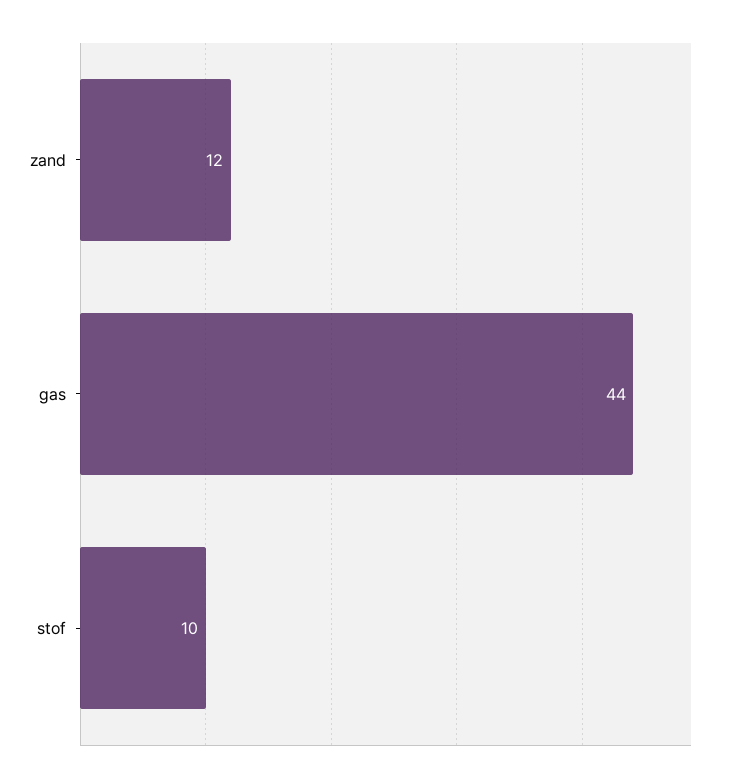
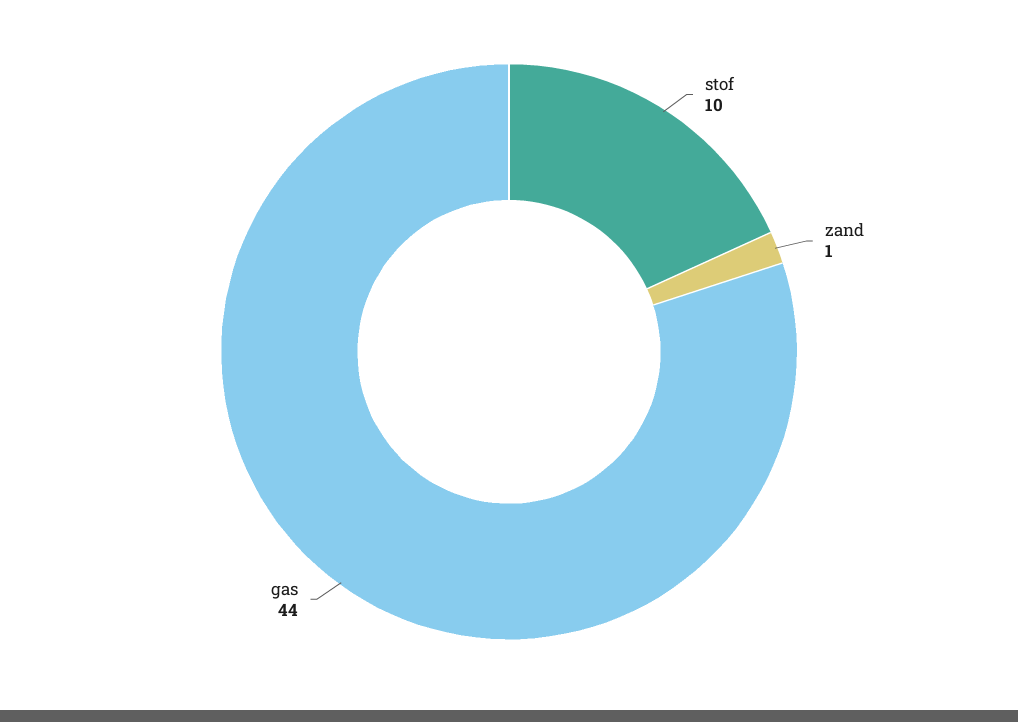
  {
-   "zand": 12,
+   "zand": 1,
    "gas": 44,
    "stof": 10
  }

